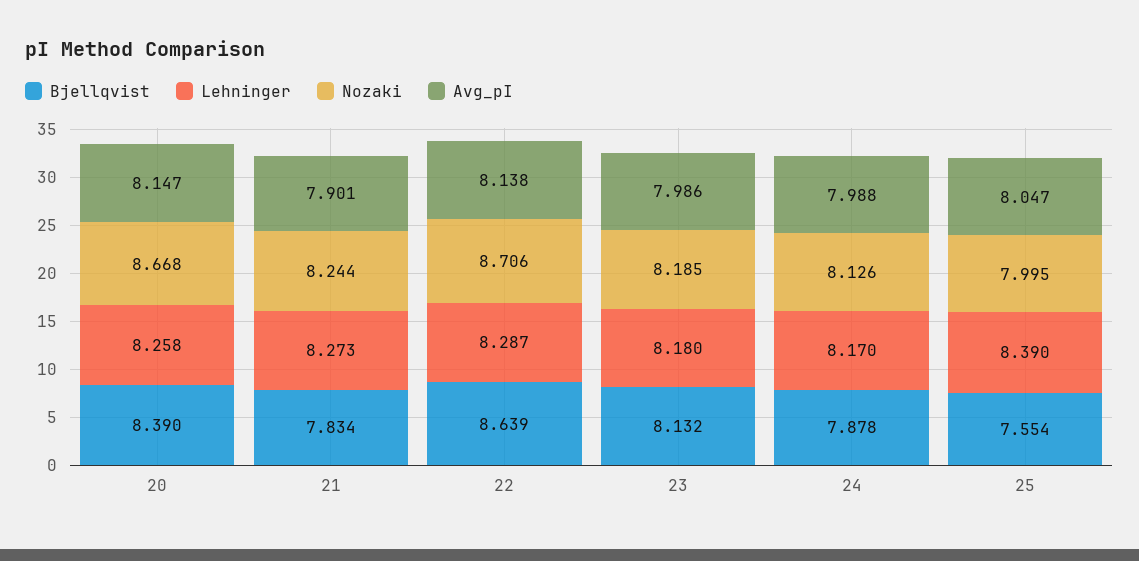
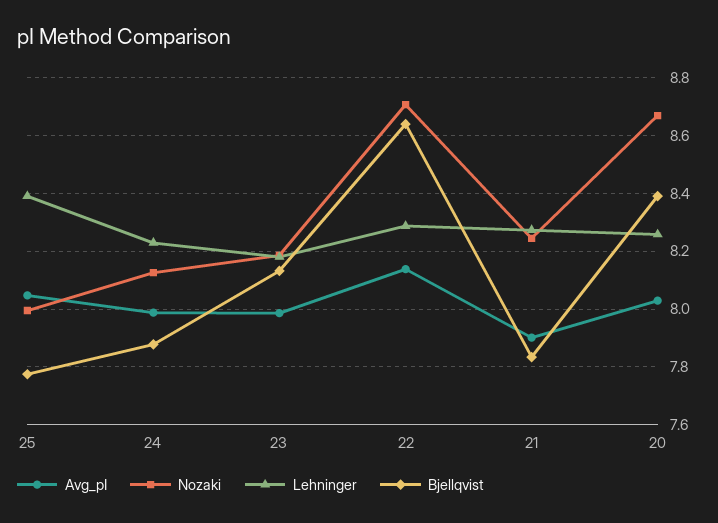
  {
    "Bjellqvist": {
      "20": 8.39,
      "21": 7.834,
      "22": 8.639,
      "23": 8.132,
      "24": 7.878,
-     "25": 7.554
+     "25": 7.775
    },
    "Lehninger": {
      "20": 8.258,
      "21": 8.273,
      "22": 8.287,
      "23": 8.18,
-     "24": 8.17,
+     "24": 8.225,
      "25": 8.39
    },
    "Nozaki": {
      "20": 8.668,
      "21": 8.244,
      "22": 8.706,
      "23": 8.185,
      "24": 8.126,
      "25": 7.995
    },
    "Avg_pI": {
-     "20": 8.147,
+     "20": 8.025,
      "21": 7.901,
      "22": 8.138,
      "23": 7.986,
      "24": 7.988,
      "25": 8.047
    }
  }

